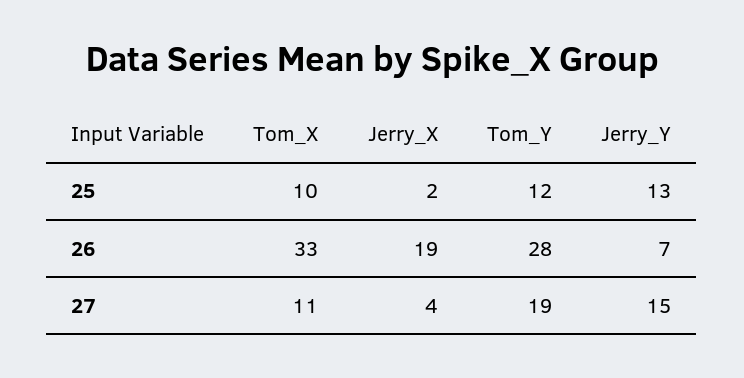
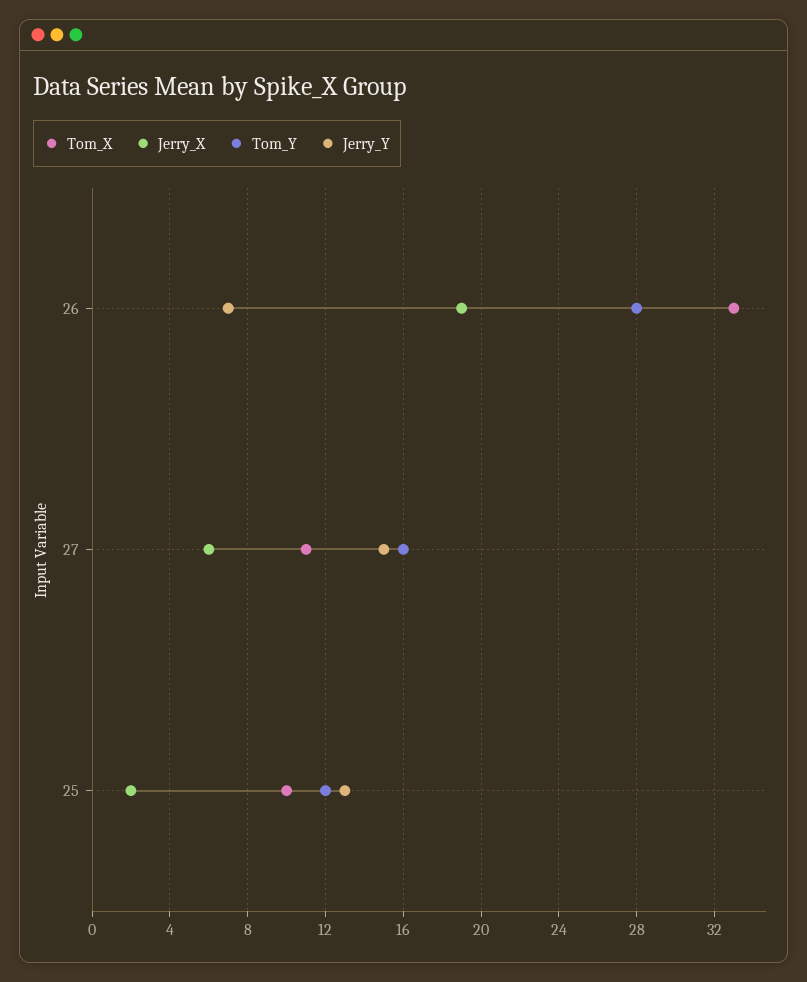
  {
    "Tom_X": {
      "25": 10,
      "26": 33,
      "27": 11
    },
    "Jerry_X": {
      "25": 2,
      "26": 19,
-     "27": 4
+     "27": 6
    },
    "Tom_Y": {
      "25": 12,
      "26": 28,
-     "27": 19
+     "27": 16
    },
    "Jerry_Y": {
      "25": 13,
      "26": 7,
      "27": 15
    }
  }

